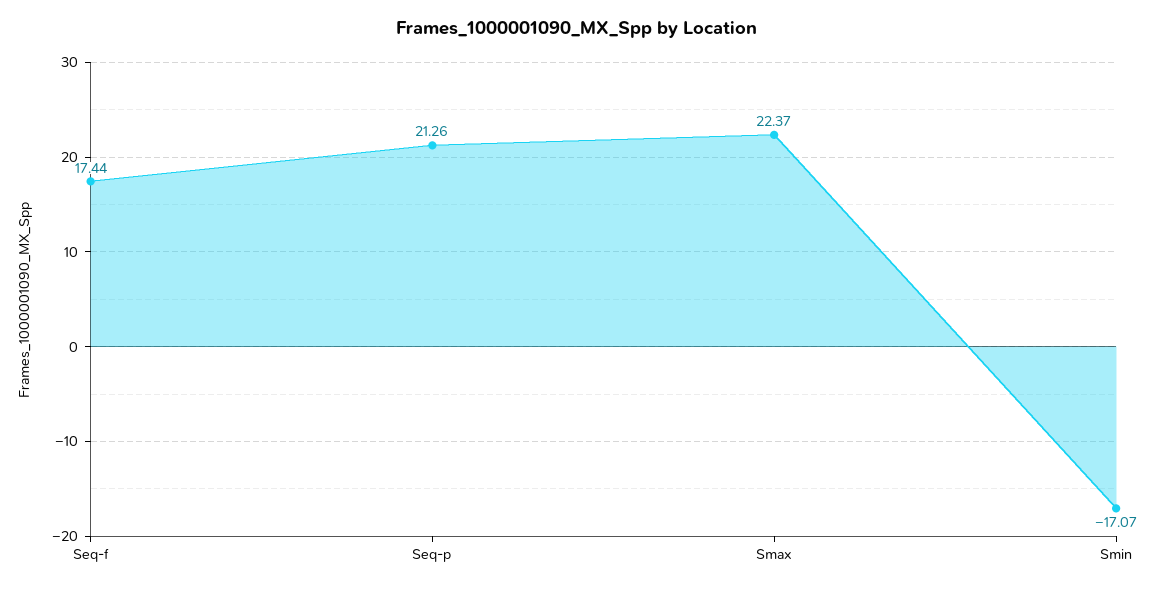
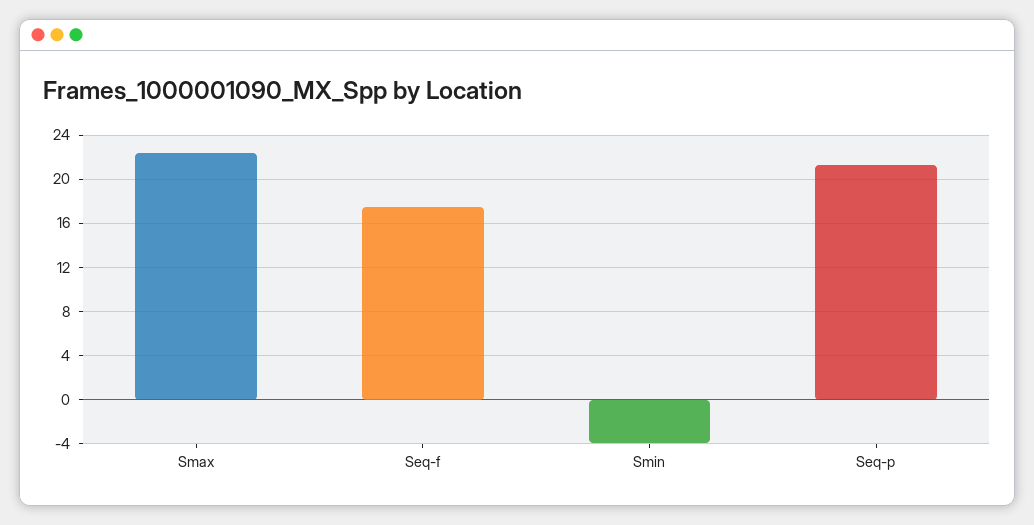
  {
    "Seq-f": 17.44,
    "Seq-p": 21.26,
    "Smax": 22.37,
-   "Smin": -17.07
+   "Smin": -4
  }

